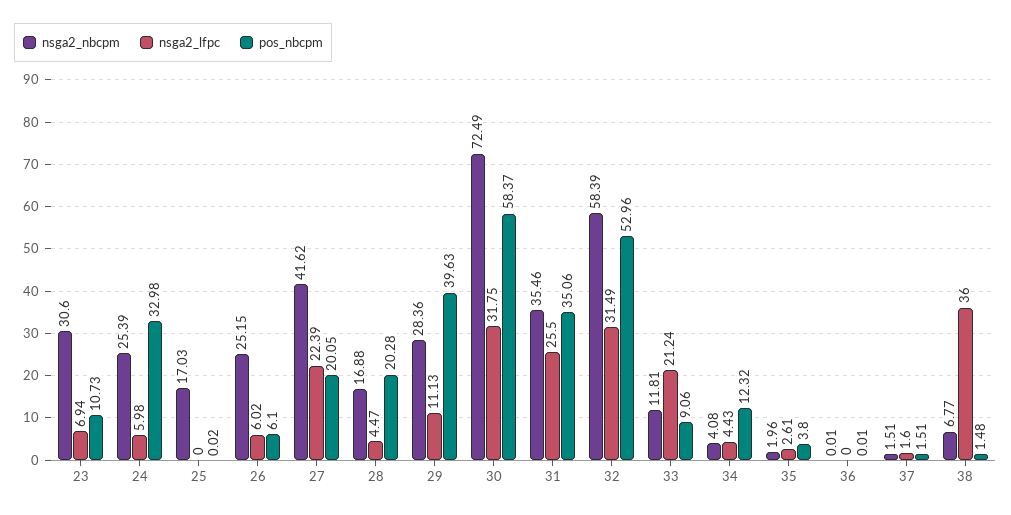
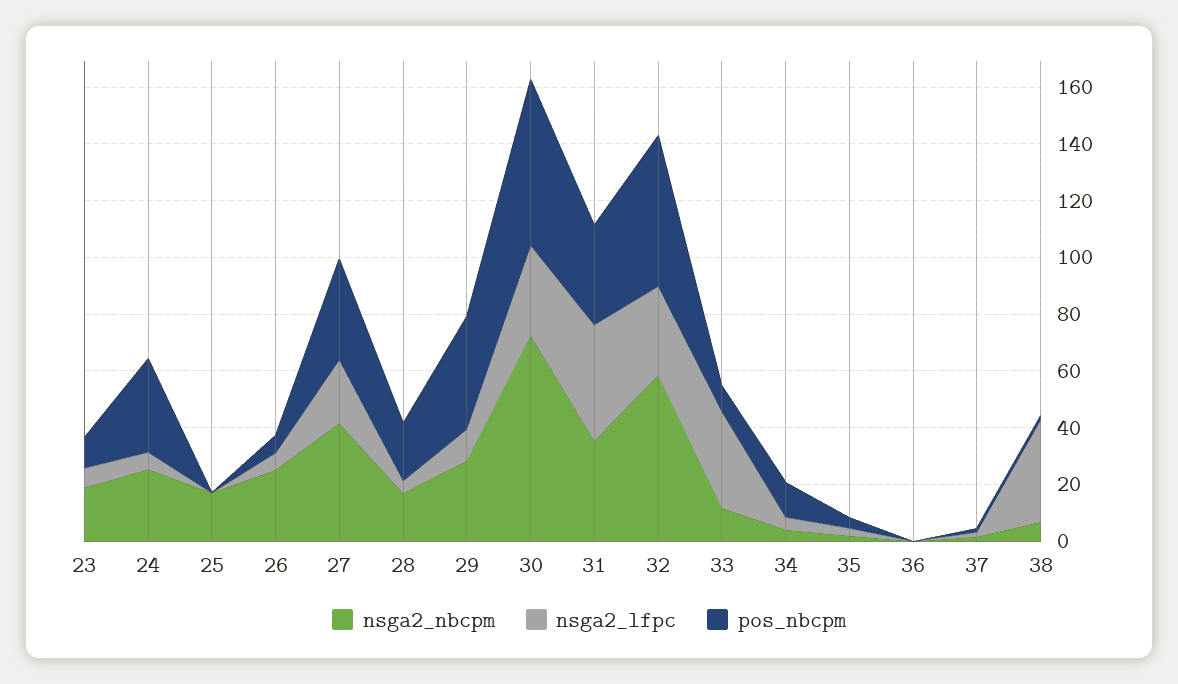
  {
    "nsga2_nbcpm": {
-     "23": 30.6,
+     "23": 20,
      "24": 25.39,
      "25": 17.03,
      "26": 25.15,
      "27": 41.62,
      "28": 16.88,
      "29": 28.36,
      "30": 72.49,
      "31": 35.46,
      "32": 58.39,
      "33": 11.81,
      "34": 4.08,
      "35": 1.96,
      "36": 0.01,
      "37": 1.51,
      "38": 6.77
    },
    "nsga2_lfpc": {
      "23": 6.94,
      "24": 5.98,
      "25": 0,
      "26": 6.02,
      "27": 22.39,
      "28": 4.47,
      "29": 11.13,
      "30": 31.75,
-     "31": 25.5,
+     "31": 40,
      "32": 31.49,
-     "33": 21.24,
+     "33": 35,
      "34": 4.43,
      "35": 2.61,
      "36": 0,
      "37": 1.6,
      "38": 36
    },
    "pos_nbcpm": {
      "23": 10.73,
      "24": 32.98,
      "25": 0.02,
      "26": 6.1,
-     "27": 20.05,
+     "27": 35,
      "28": 20.28,
      "29": 39.63,
      "30": 58.37,
      "31": 35.06,
      "32": 52.96,
      "33": 9.06,
      "34": 12.32,
      "35": 3.8,
      "36": 0.01,
      "37": 1.51,
      "38": 1.48
    }
  }

